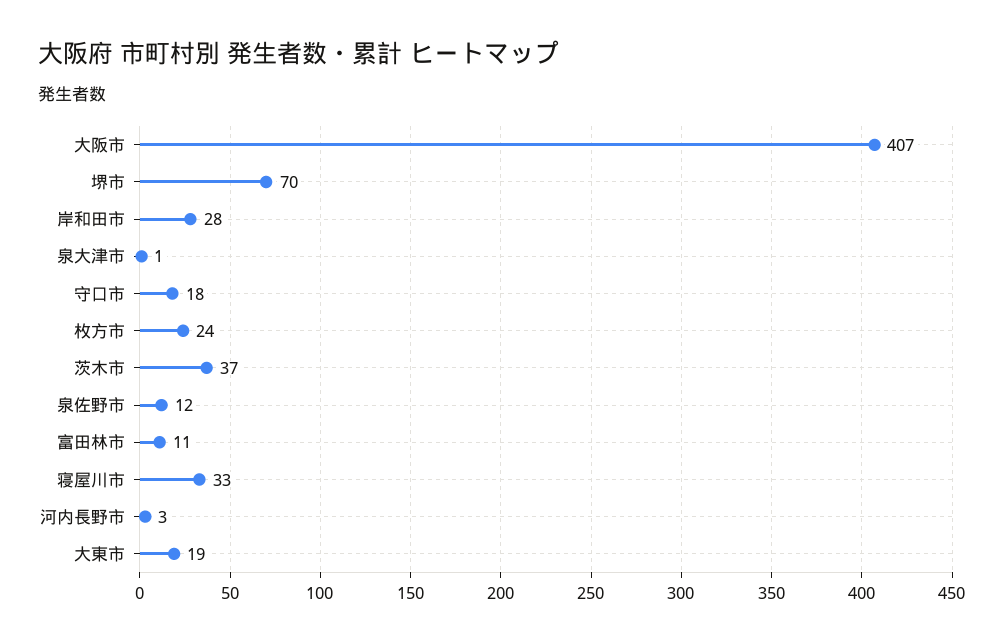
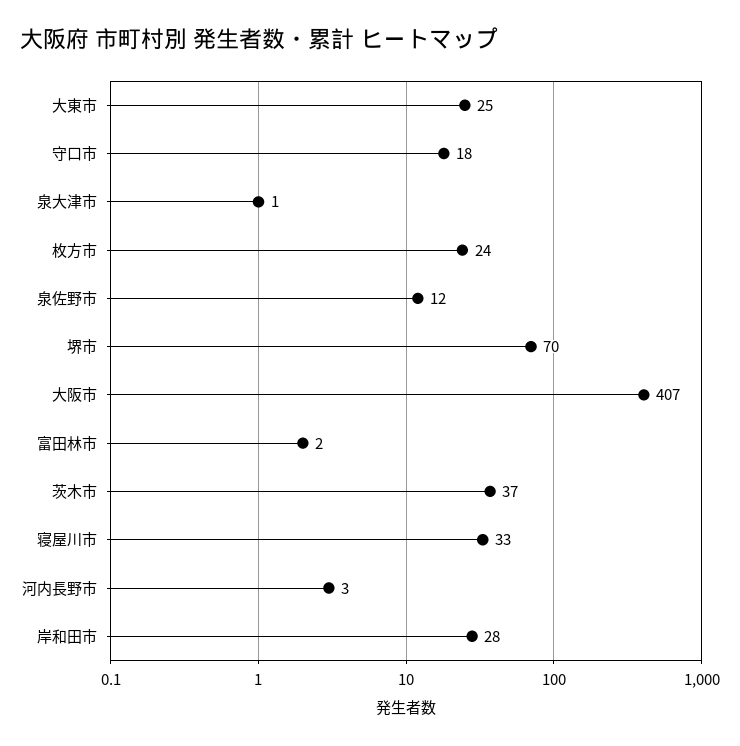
  {
    "大阪市": 407,
    "堺市": 70,
    "岸和田市": 28,
    "泉大津市": 1,
    "守口市": 18,
    "枚方市": 24,
    "茨木市": 37,
    "泉佐野市": 12,
-   "富田林市": 11,
+   "富田林市": 2,
    "寝屋川市": 33,
    "河内長野市": 3,
-   "大東市": 19
+   "大東市": 25
  }

